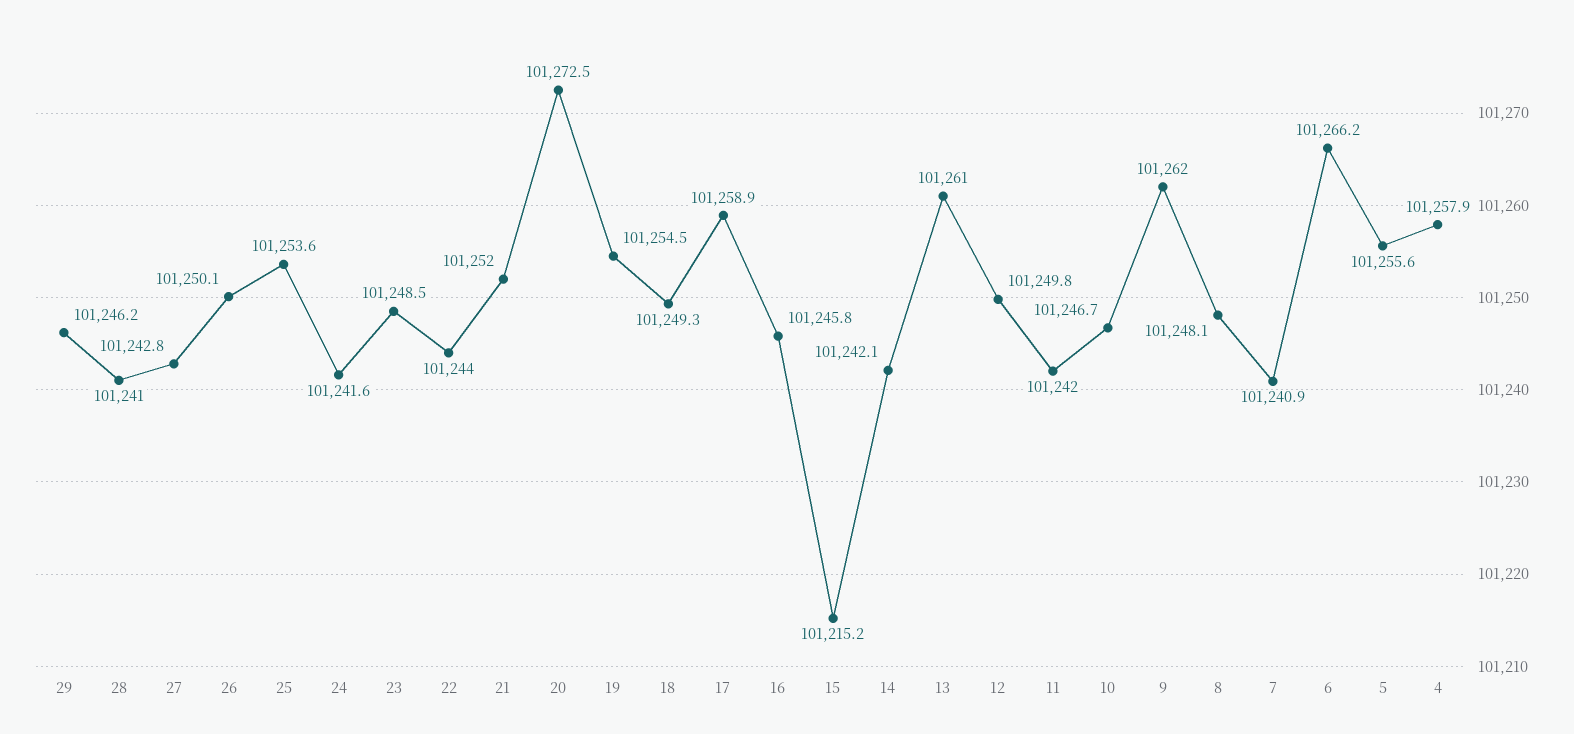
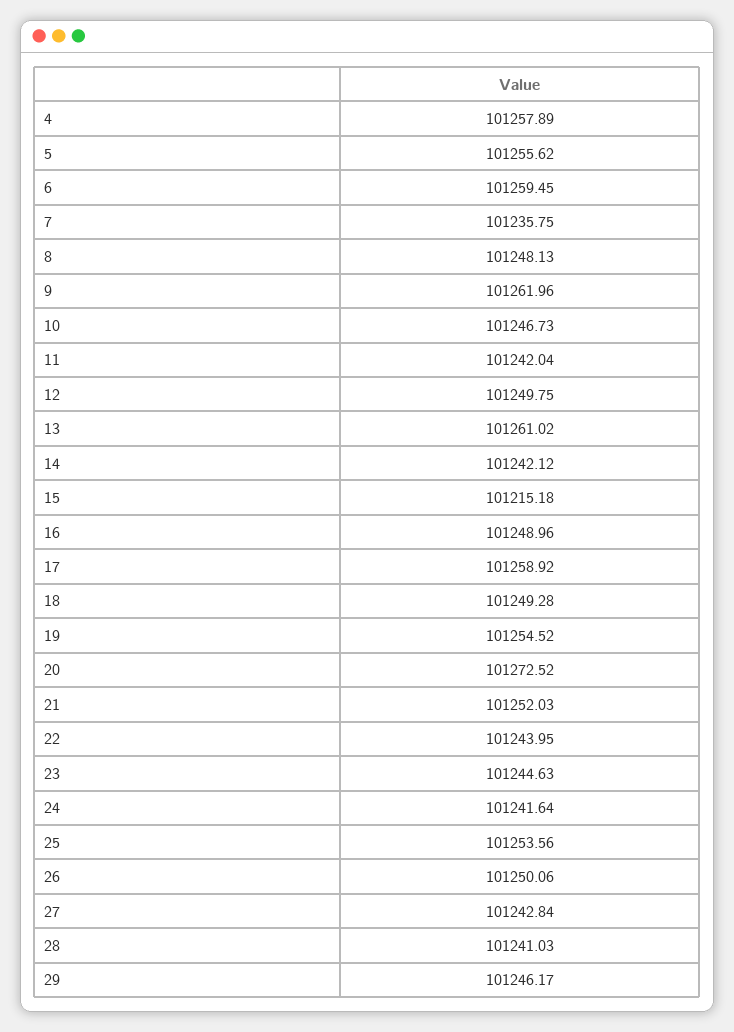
  {
    "29": 101246.17,
    "28": 101241.03,
    "27": 101242.84,
    "26": 101250.06,
    "25": 101253.56,
    "24": 101241.64,
-   "23": 101248.5,
+   "23": 101244.63,
    "22": 101243.95,
    "21": 101252.03,
    "20": 101272.52,
    "19": 101254.52,
    "18": 101249.28,
    "17": 101258.92,
-   "16": 101245.8,
+   "16": 101248.96,
    "15": 101215.18,
    "14": 101242.12,
    "13": 101261.02,
    "12": 101249.75,
    "11": 101242.04,
    "10": 101246.73,
    "9": 101261.96,
    "8": 101248.13,
-   "7": 101240.9,
+   "7": 101235.75,
-   "6": 101266.2,
+   "6": 101259.45,
    "5": 101255.62,
    "4": 101257.89
  }

